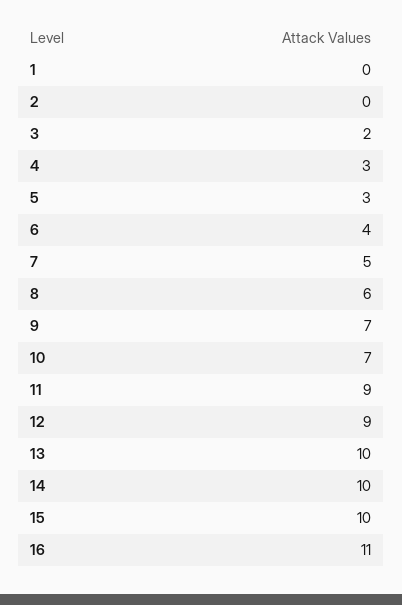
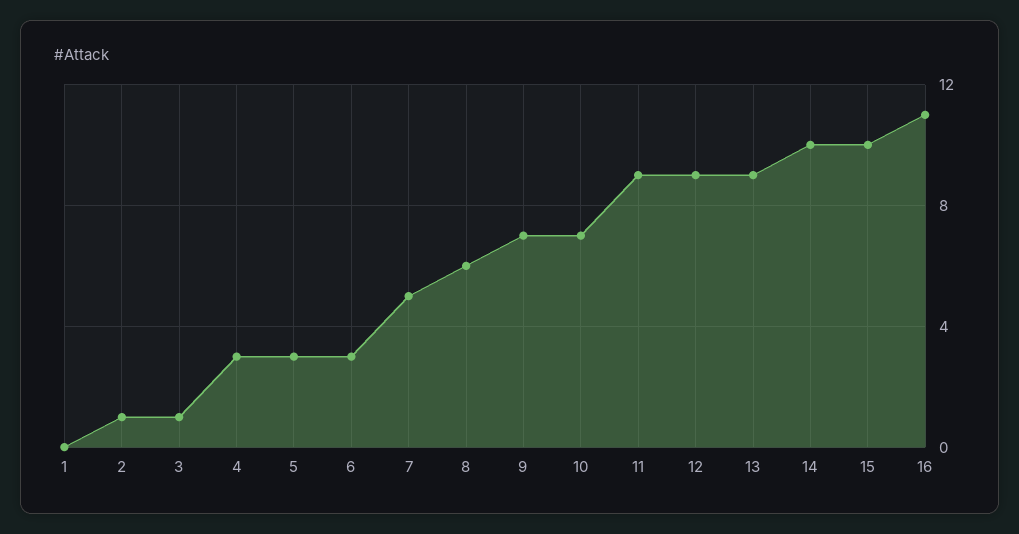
  {
    "1": 0,
-   "2": 0,
+   "2": 1,
-   "3": 2,
+   "3": 1,
    "4": 3,
    "5": 3,
-   "6": 4,
+   "6": 3,
    "7": 5,
    "8": 6,
    "9": 7,
    "10": 7,
    "11": 9,
    "12": 9,
-   "13": 10,
+   "13": 9,
    "14": 10,
    "15": 10,
    "16": 11
  }

